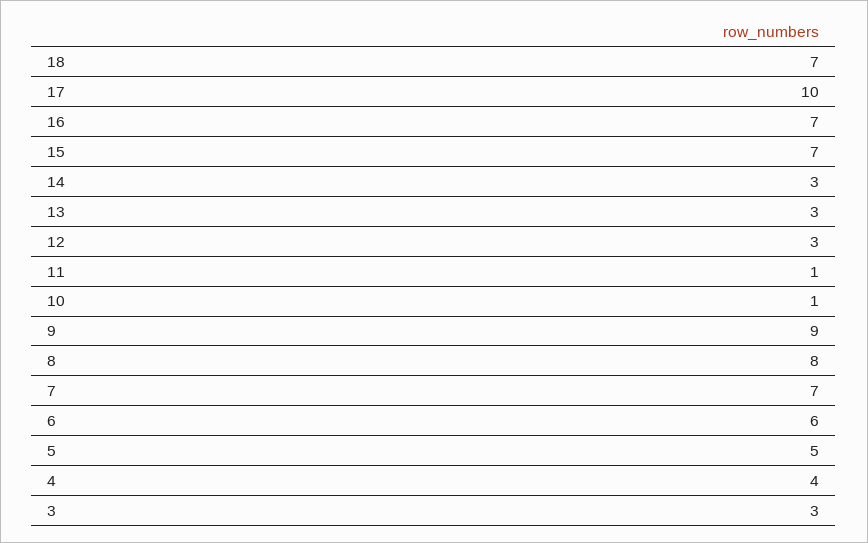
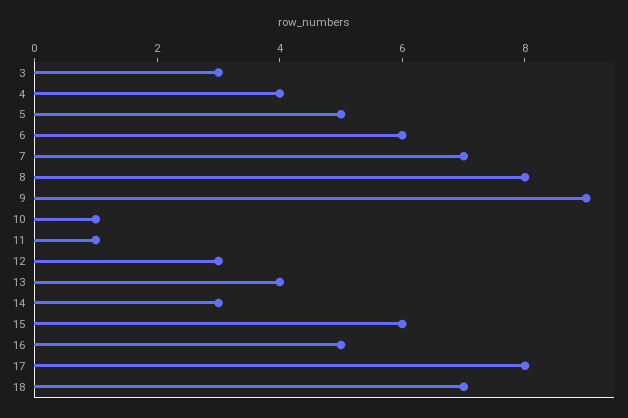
  {
    "18": 7,
-   "17": 10,
+   "17": 8,
-   "16": 7,
+   "16": 5,
-   "15": 7,
+   "15": 6,
    "14": 3,
-   "13": 3,
+   "13": 4,
    "12": 3,
    "11": 1,
    "10": 1,
    "9": 9,
    "8": 8,
    "7": 7,
    "6": 6,
    "5": 5,
    "4": 4,
    "3": 3
  }

